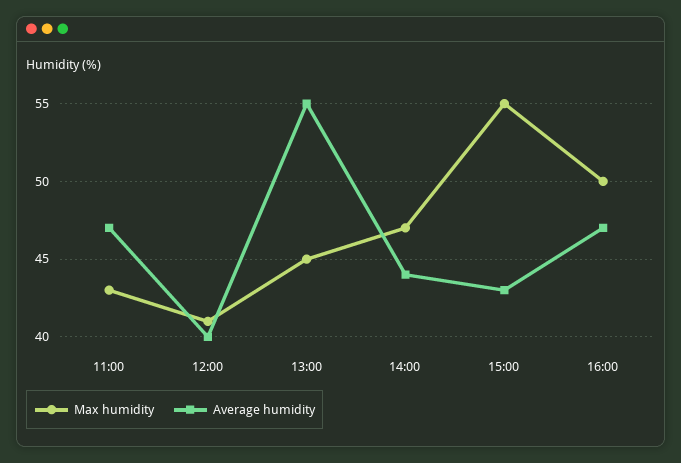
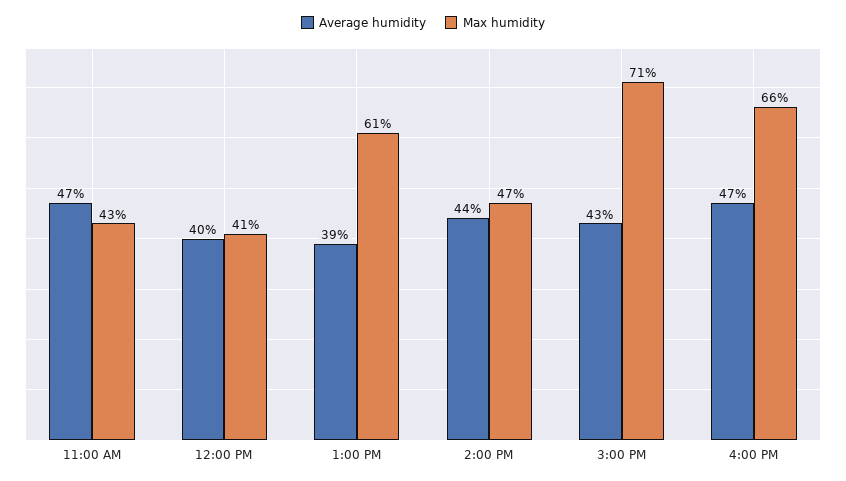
  {
    "Max humidity": {
      "11:00": 43,
      "12:00": 41,
-     "13:00": 45,
+     "13:00": 61,
      "14:00": 47,
-     "15:00": 55,
+     "15:00": 71,
-     "16:00": 50
+     "16:00": 66
    },
    "Average humidity": {
      "11:00": 47,
      "12:00": 40,
-     "13:00": 55,
+     "13:00": 39,
      "14:00": 44,
      "15:00": 43,
      "16:00": 47
    }
  }

